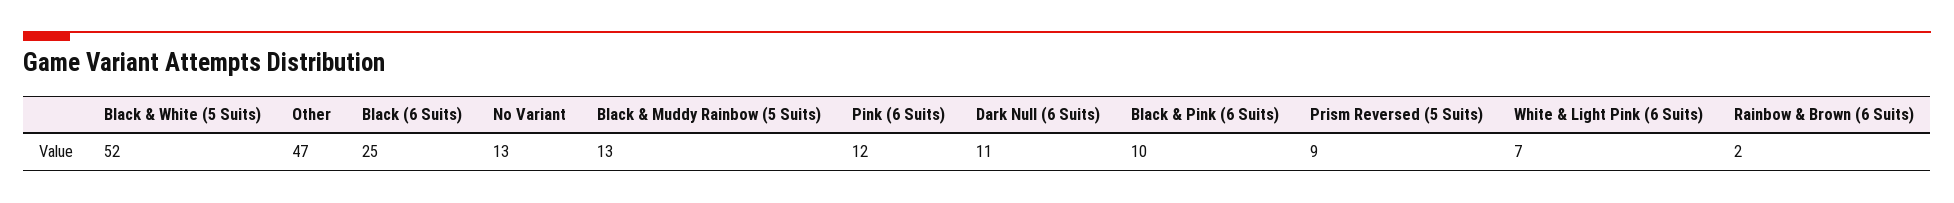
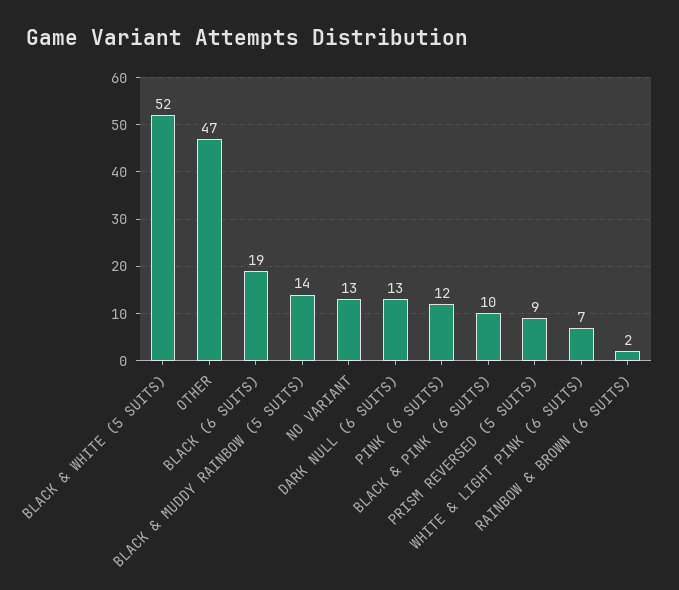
  {
    "Black & White (5 Suits)": 52,
    "Other": 47,
-   "Black (6 Suits)": 25,
+   "Black (6 Suits)": 19,
    "No Variant": 13,
-   "Black & Muddy Rainbow (5 Suits)": 13,
+   "Black & Muddy Rainbow (5 Suits)": 14,
    "Pink (6 Suits)": 12,
-   "Dark Null (6 Suits)": 11,
+   "Dark Null (6 Suits)": 13,
    "Black & Pink (6 Suits)": 10,
    "Prism Reversed (5 Suits)": 9,
    "White & Light Pink (6 Suits)": 7,
    "Rainbow & Brown (6 Suits)": 2
  }

